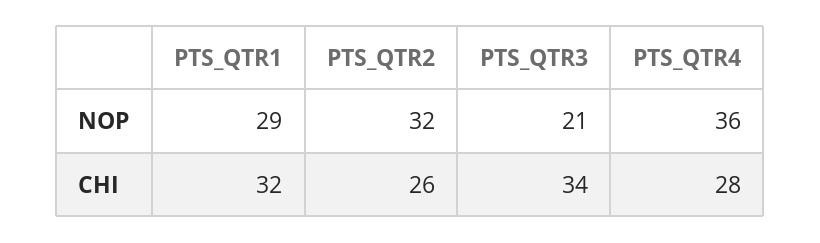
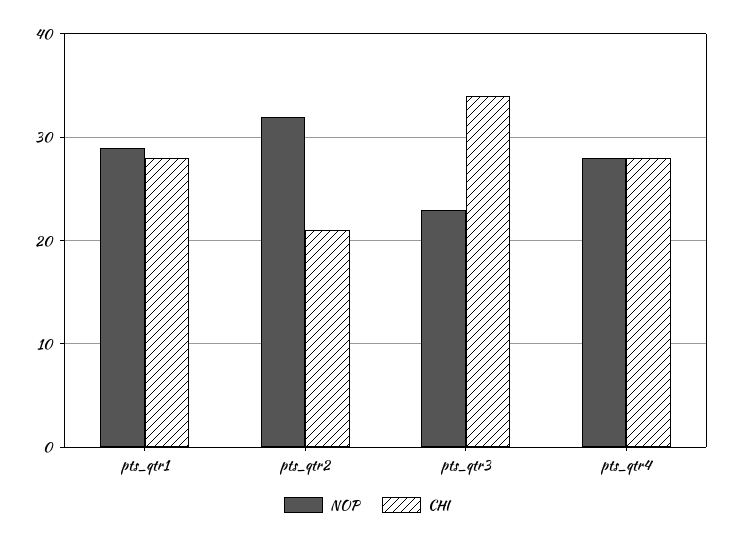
  {
    "NOP": {
      "PTS_QTR1": 29,
      "PTS_QTR2": 32,
-     "PTS_QTR3": 21,
+     "PTS_QTR3": 23,
-     "PTS_QTR4": 36
+     "PTS_QTR4": 28
    },
    "CHI": {
-     "PTS_QTR1": 32,
+     "PTS_QTR1": 28,
-     "PTS_QTR2": 26,
+     "PTS_QTR2": 21,
      "PTS_QTR3": 34,
      "PTS_QTR4": 28
    }
  }

